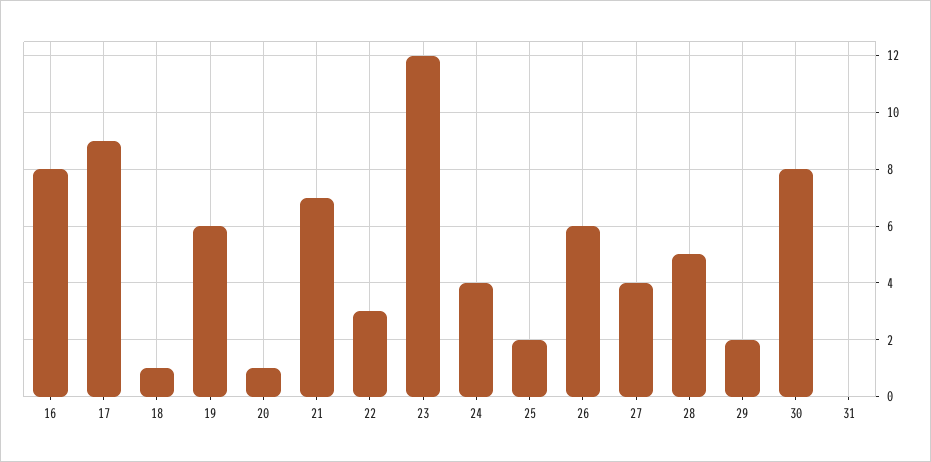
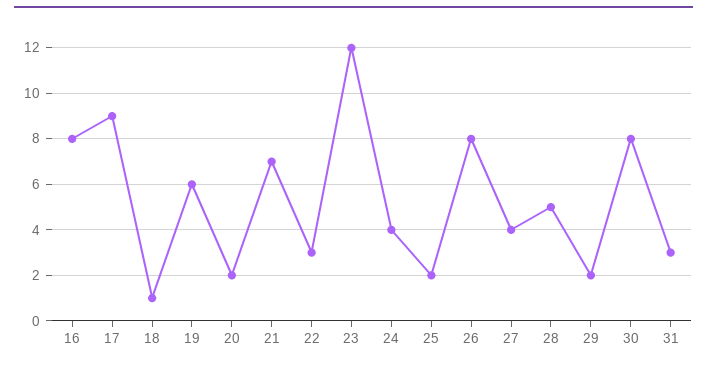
  {
    "16": 8,
    "17": 9,
    "18": 1,
    "19": 6,
-   "20": 1,
+   "20": 2,
    "21": 7,
    "22": 3,
    "23": 12,
    "24": 4,
    "25": 2,
-   "26": 6,
+   "26": 8,
    "27": 4,
    "28": 5,
    "29": 2,
    "30": 8,
-   "31": 0
+   "31": 3
  }

